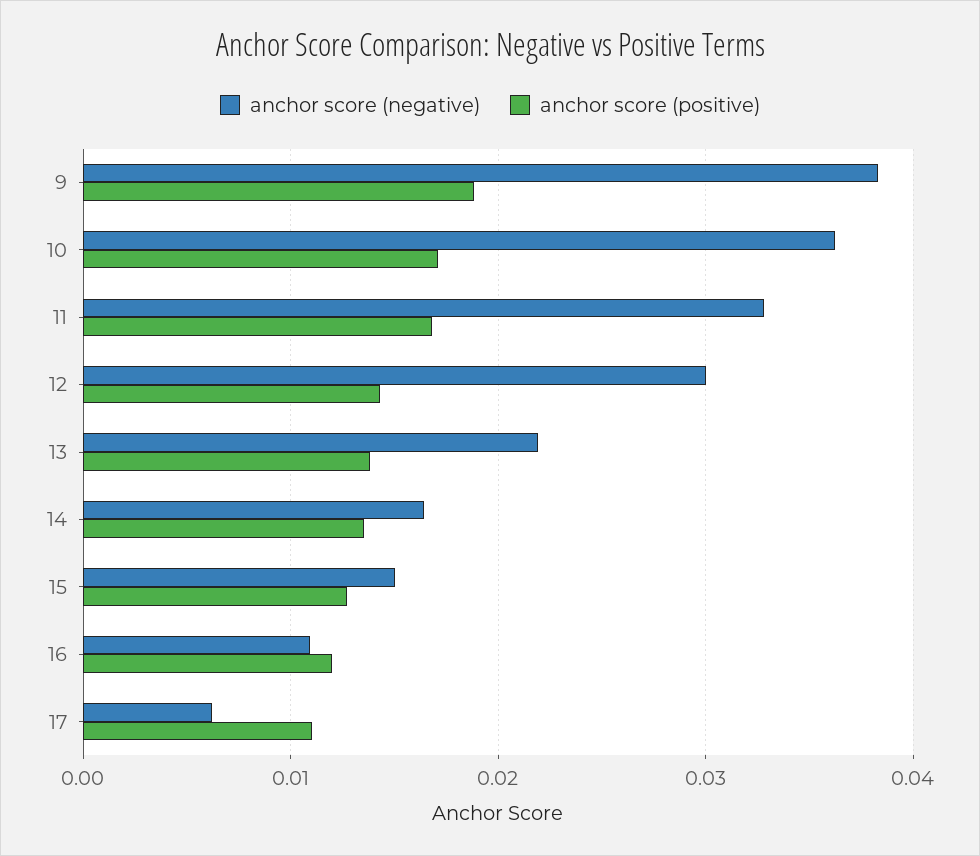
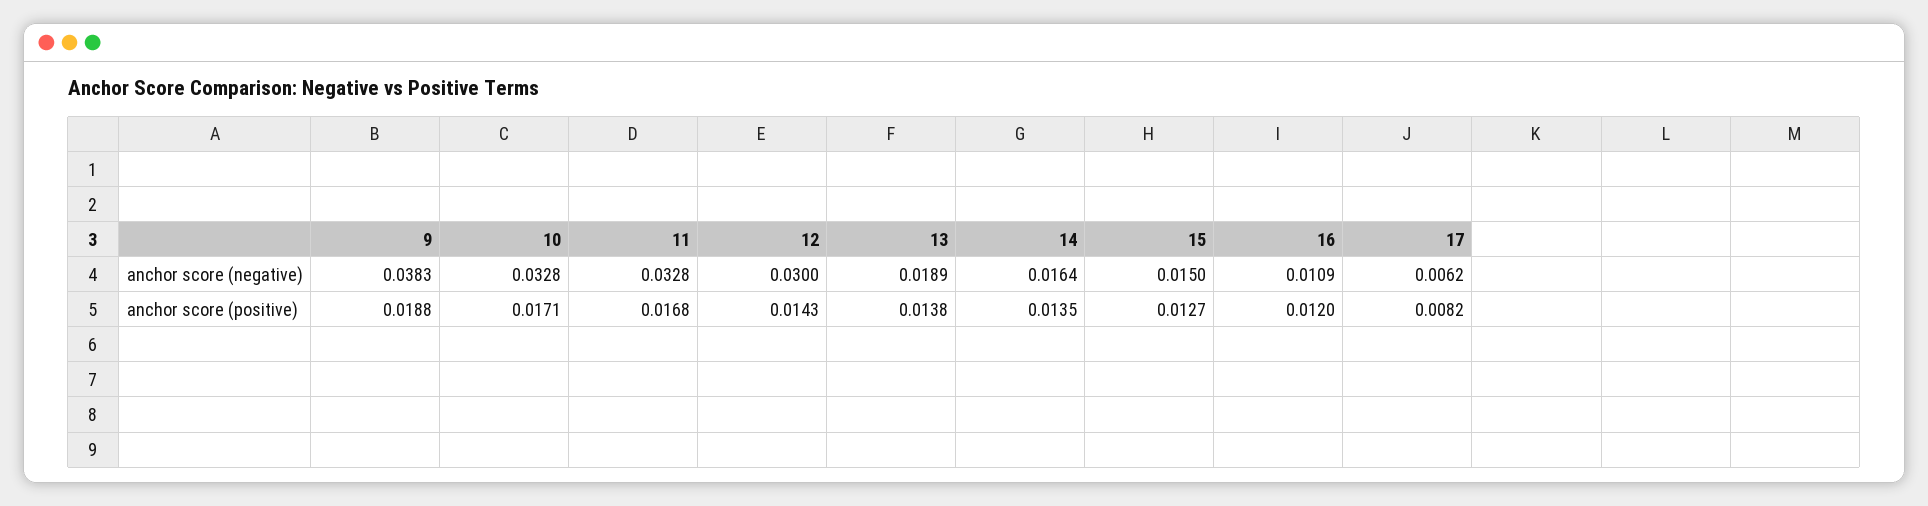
  {
    "anchor score (negative)": {
      "9": 0.0383,
-     "10": 0.036,
+     "10": 0.0328,
      "11": 0.0328,
      "12": 0.03,
-     "13": 0.022,
+     "13": 0.0189,
      "14": 0.0164,
      "15": 0.015,
      "16": 0.0109,
      "17": 0.0062
    },
    "anchor score (positive)": {
      "9": 0.0188,
      "10": 0.0171,
      "11": 0.0168,
      "12": 0.0143,
      "13": 0.0138,
      "14": 0.0135,
      "15": 0.0127,
      "16": 0.012,
-     "17": 0.011
+     "17": 0.0082
    }
  }

